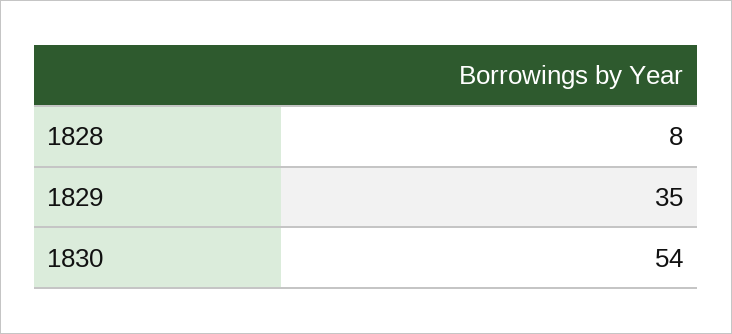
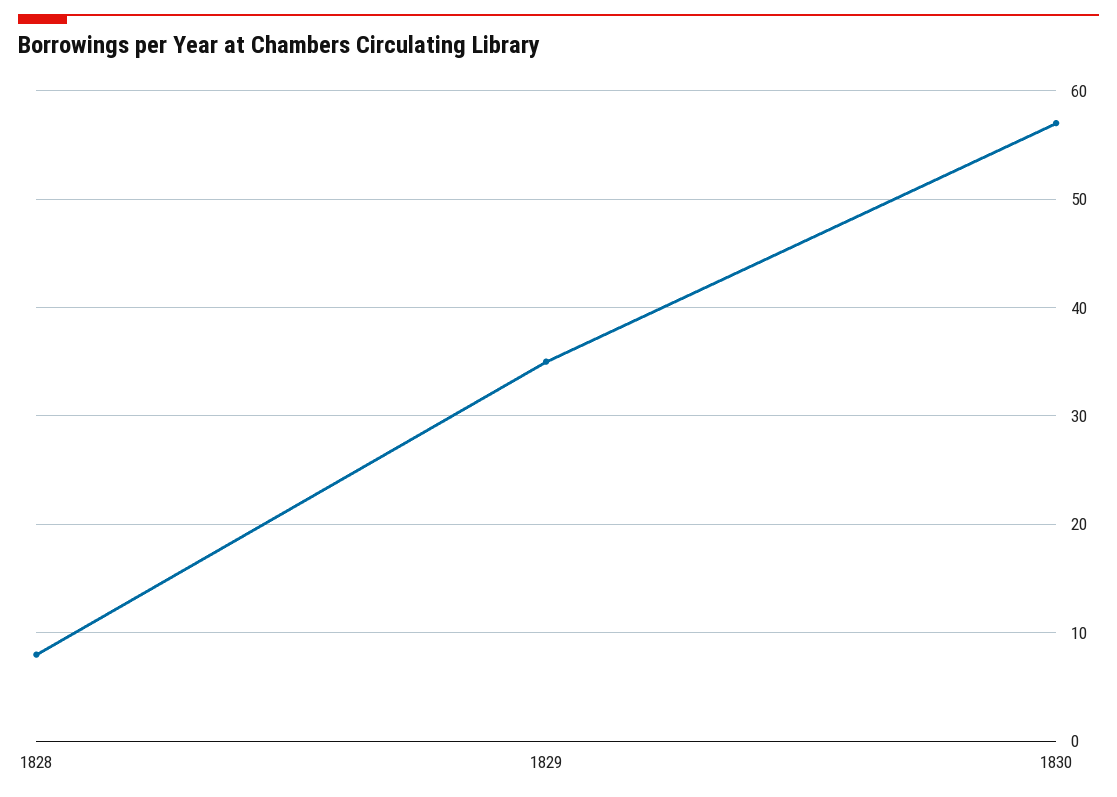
  {
    "1828": 8,
    "1829": 35,
-   "1830": 54
+   "1830": 57
  }

